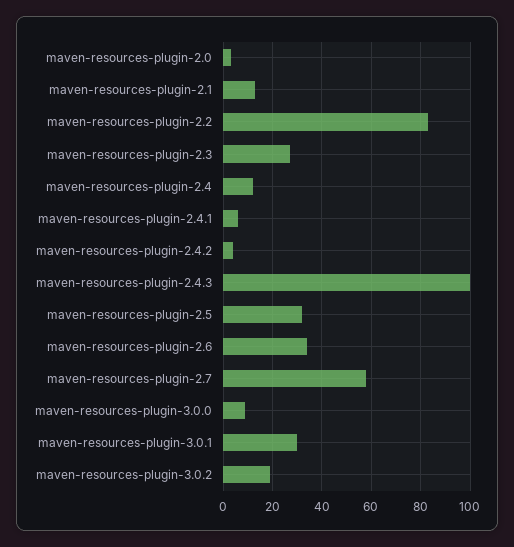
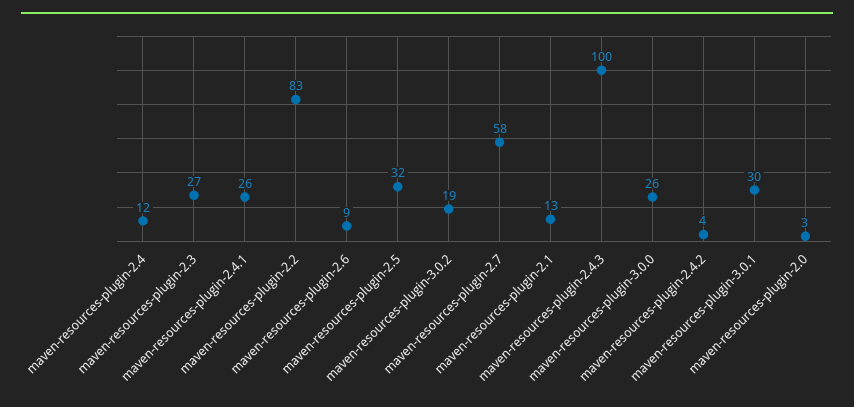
  {
    "maven-resources-plugin-2.0": 3,
    "maven-resources-plugin-2.1": 13,
    "maven-resources-plugin-2.2": 83,
    "maven-resources-plugin-2.3": 27,
    "maven-resources-plugin-2.4": 12,
-   "maven-resources-plugin-2.4.1": 5,
+   "maven-resources-plugin-2.4.1": 26,
    "maven-resources-plugin-2.4.2": 4,
    "maven-resources-plugin-2.4.3": 100,
    "maven-resources-plugin-2.5": 32,
-   "maven-resources-plugin-2.6": 35,
+   "maven-resources-plugin-2.6": 9,
    "maven-resources-plugin-2.7": 58,
-   "maven-resources-plugin-3.0.0": 10,
+   "maven-resources-plugin-3.0.0": 26,
    "maven-resources-plugin-3.0.1": 30,
    "maven-resources-plugin-3.0.2": 19
  }

